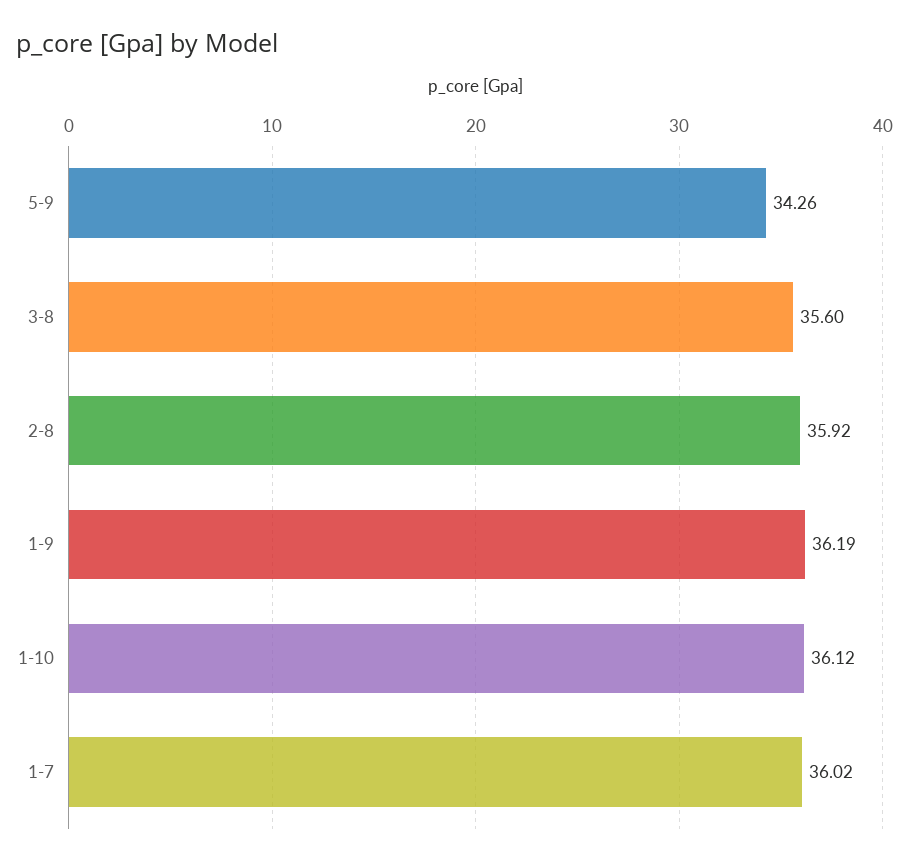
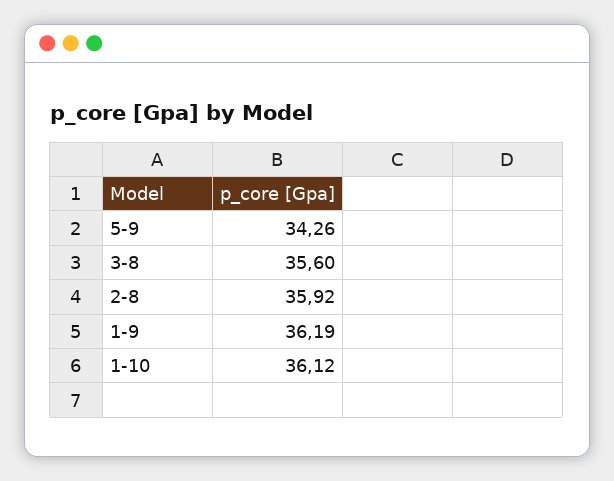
  {
    "5-9": 34.26,
    "3-8": 35.6,
    "2-8": 35.92,
    "1-9": 36.19,
-   "1-10": 36.12,
+   "1-10": 36.12
-   "1-7": 36.02
  }

